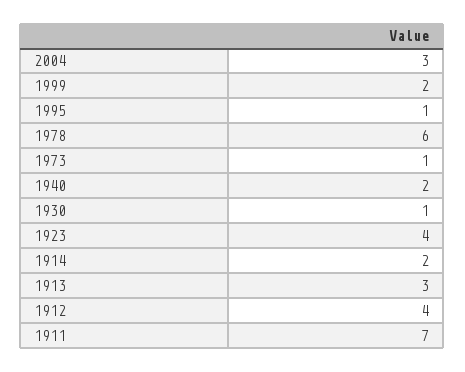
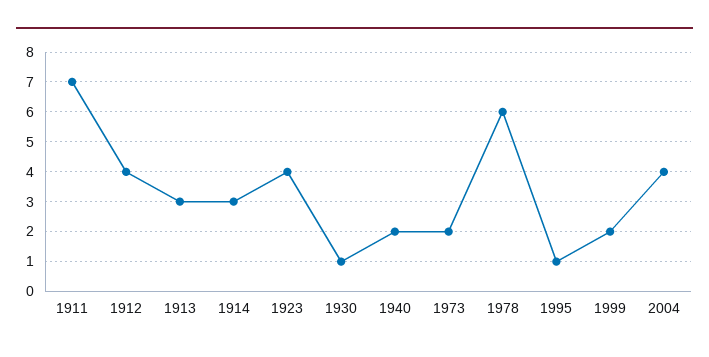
  {
-   "2004": 3,
+   "2004": 4,
    "1999": 2,
    "1995": 1,
    "1978": 6,
-   "1973": 1,
+   "1973": 2,
    "1940": 2,
    "1930": 1,
    "1923": 4,
-   "1914": 2,
+   "1914": 3,
    "1913": 3,
    "1912": 4,
    "1911": 7
  }

